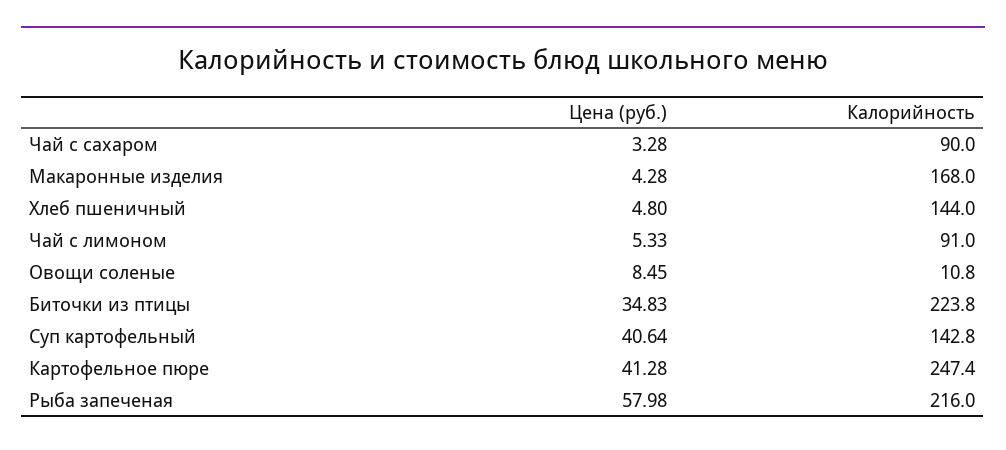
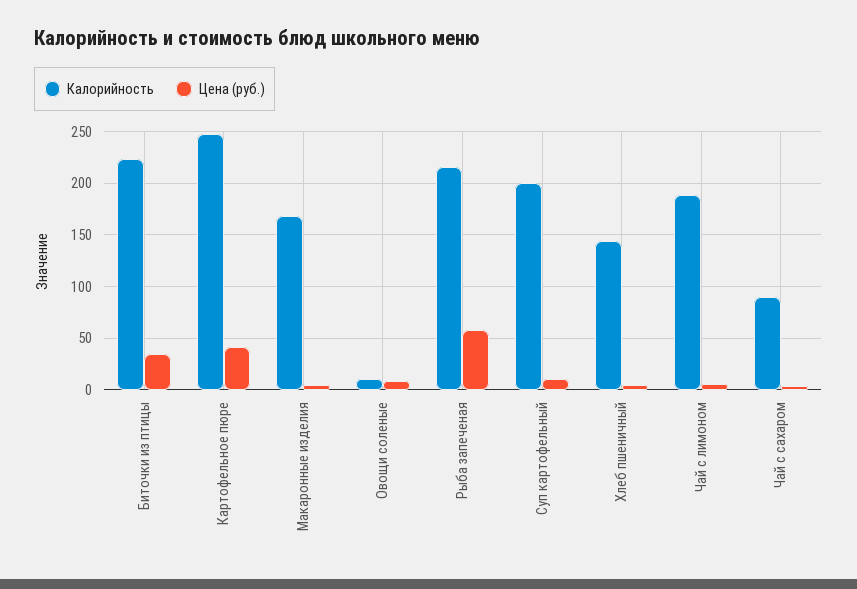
  {
    "Цена (руб.)": {
      "Чай с сахаром": 3.28,
      "Макаронные изделия": 4.28,
      "Хлеб пшеничный": 4.8,
      "Чай с лимоном": 5.33,
      "Овощи соленые": 8.45,
      "Биточки из птицы": 34.83,
-     "Суп картофельный": 40.64,
+     "Суп картофельный": 10,
      "Картофельное пюре": 41.28,
      "Рыба запеченая": 57.98
    },
    "Калорийность": {
      "Чай с сахаром": 90,
      "Макаронные изделия": 168,
      "Хлеб пшеничный": 144,
-     "Чай с лимоном": 91,
+     "Чай с лимоном": 190,
      "Овощи соленые": 10.8,
      "Биточки из птицы": 223.8,
-     "Суп картофельный": 142.8,
+     "Суп картофельный": 200,
      "Картофельное пюре": 247.4,
      "Рыба запеченая": 216
    }
  }

